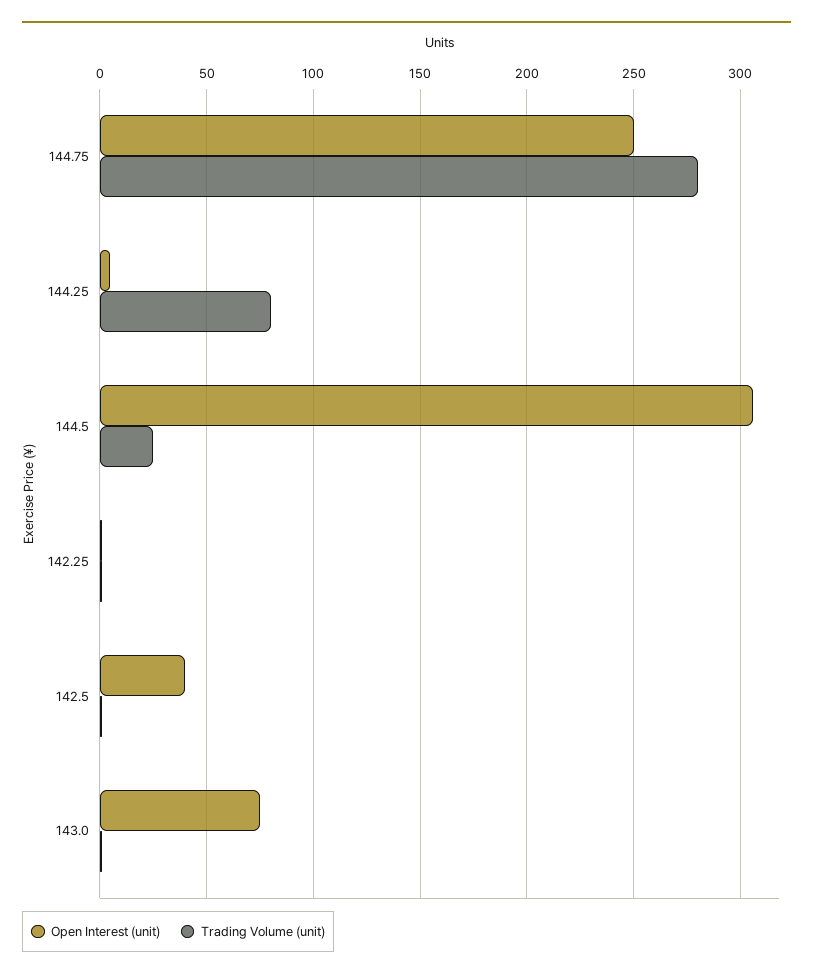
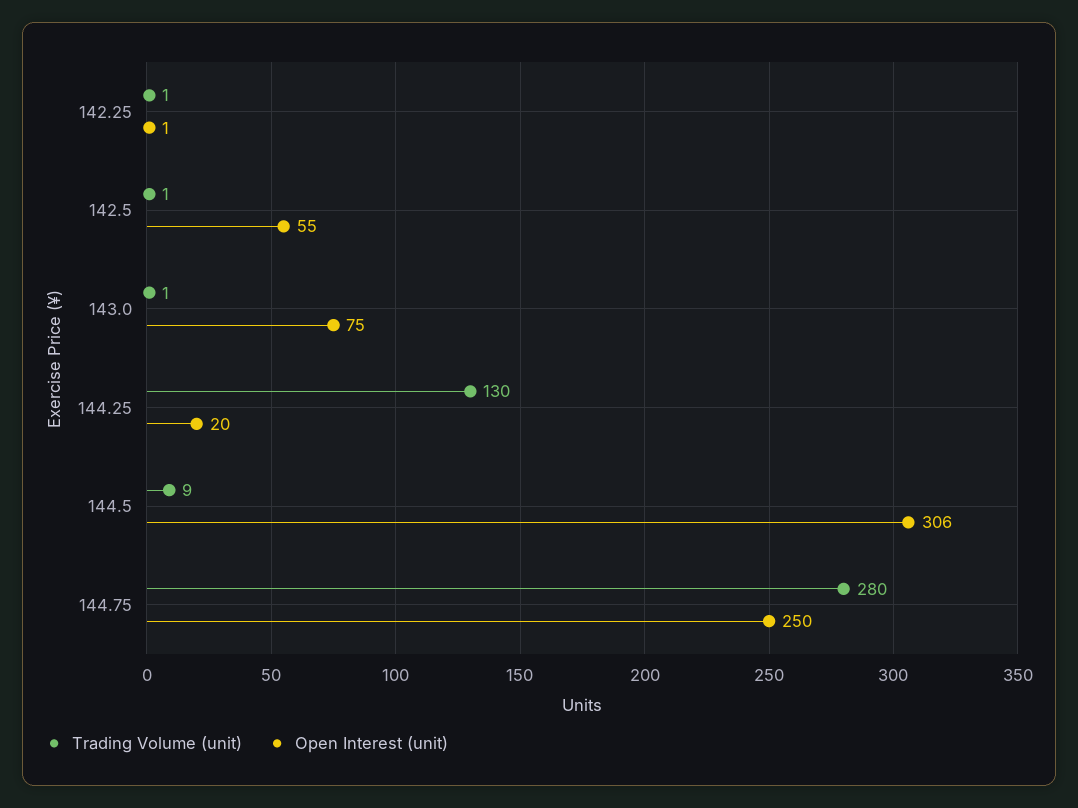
  {
    "Open Interest (unit)": {
      "144.75": 250,
-     "144.25": 5,
+     "144.25": 20,
      "144.5": 306,
      "142.25": 1,
-     "142.5": 40,
+     "142.5": 55,
      "143.0": 75
    },
    "Trading Volume (unit)": {
      "144.75": 280,
-     "144.25": 80,
+     "144.25": 130,
-     "144.5": 25,
+     "144.5": 9,
      "142.25": 1,
      "142.5": 1,
      "143.0": 1
    }
  }

